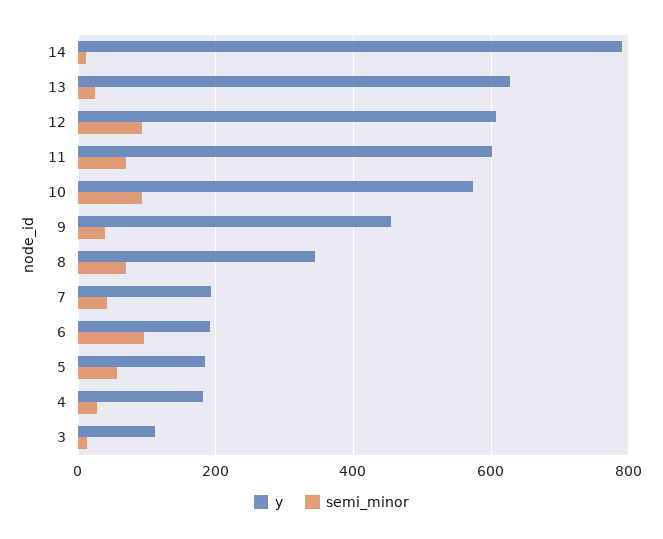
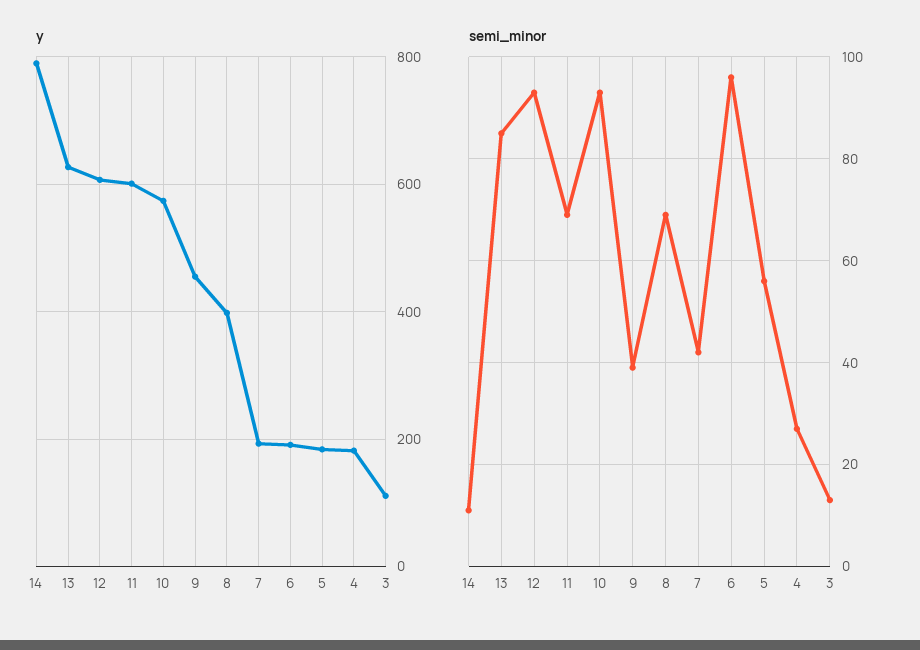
  {
    "y": {
      "14": 800,
      "13": 620,
      "12": 600,
      "11": 600,
      "10": 580,
      "9": 460,
-     "8": 340,
+     "8": 400,
      "7": 200,
      "6": 200,
      "5": 180,
      "4": 180,
      "3": 120
    },
    "semi_minor": {
      "14": 10,
-     "13": 20,
+     "13": 85,
      "12": 95,
      "11": 70,
      "10": 95,
      "9": 40,
      "8": 70,
      "7": 40,
      "6": 95,
      "5": 55,
      "4": 25,
      "3": 15
    }
  }

